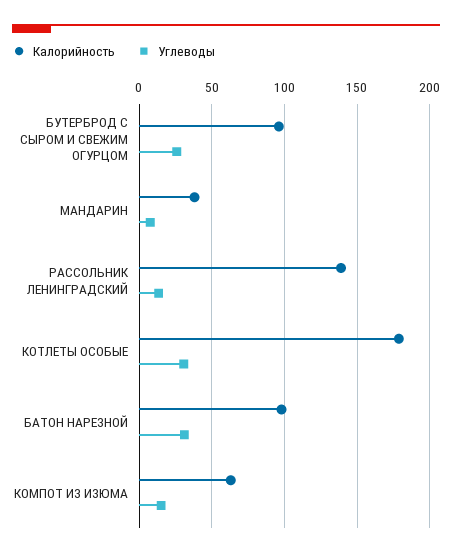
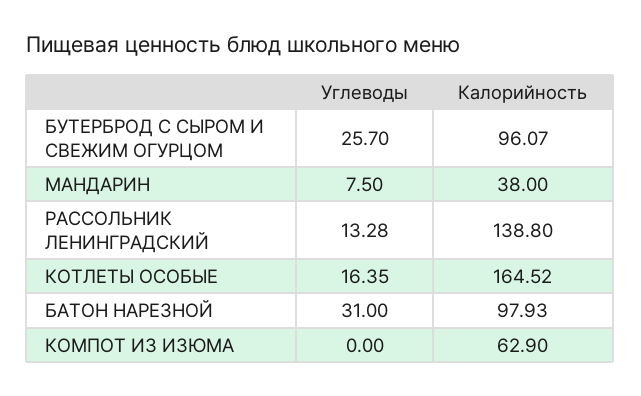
  {
    "Калорийность": {
      "БУТЕРБРОД С СЫРОМ И СВЕЖИМ ОГУРЦОМ": 96.07,
      "МАНДАРИН": 38,
      "РАССОЛЬНИК ЛЕНИНГРАДСКИЙ": 138.8,
-     "КОТЛЕТЫ ОСОБЫЕ": 180,
+     "КОТЛЕТЫ ОСОБЫЕ": 164.52,
      "БАТОН НАРЕЗНОЙ": 97.93,
      "КОМПОТ ИЗ ИЗЮМА": 62.9
    },
    "Углеводы": {
      "БУТЕРБРОД С СЫРОМ И СВЕЖИМ ОГУРЦОМ": 25.7,
      "МАНДАРИН": 7.5,
      "РАССОЛЬНИК ЛЕНИНГРАДСКИЙ": 13.28,
-     "КОТЛЕТЫ ОСОБЫЕ": 30,
+     "КОТЛЕТЫ ОСОБЫЕ": 16.35,
      "БАТОН НАРЕЗНОЙ": 31,
-     "КОМПОТ ИЗ ИЗЮМА": 15
+     "КОМПОТ ИЗ ИЗЮМА": 0
    }
  }

